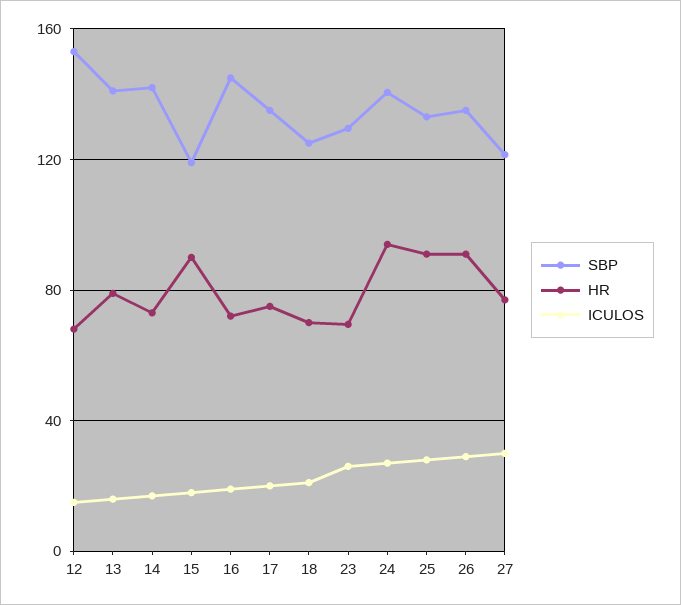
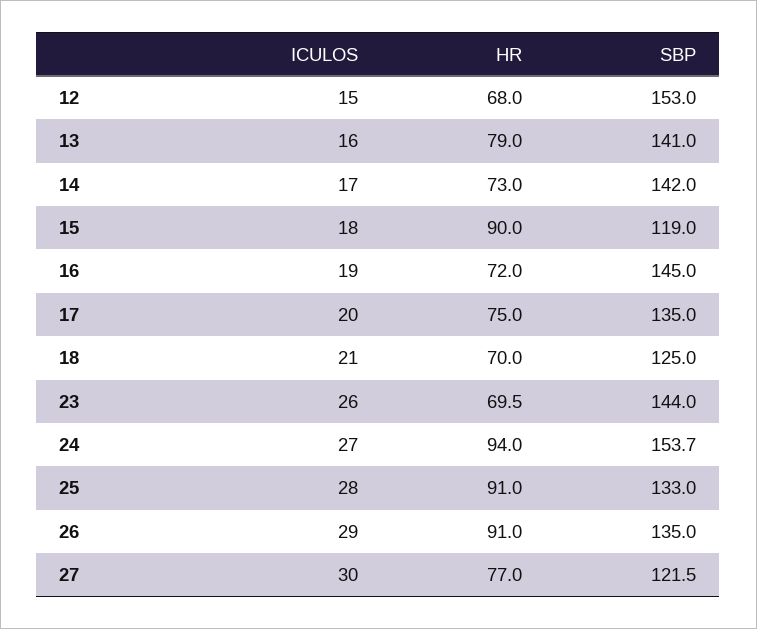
  {
    "SBP": {
      "12": 153,
      "13": 141,
      "14": 142,
      "15": 119,
      "16": 145,
      "17": 135,
      "18": 125,
-     "23": 130,
+     "23": 144,
-     "24": 140,
+     "24": 153.7,
      "25": 133,
      "26": 135,
      "27": 121.5
    },
    "HR": {
      "12": 68,
      "13": 79,
      "14": 73,
      "15": 90,
      "16": 72,
      "17": 75,
      "18": 70,
      "23": 69.5,
      "24": 94,
      "25": 91,
      "26": 91,
      "27": 77
    },
    "ICULOS": {
      "12": 15,
      "13": 16,
      "14": 17,
      "15": 18,
      "16": 19,
      "17": 20,
      "18": 21,
      "23": 26,
      "24": 27,
      "25": 28,
      "26": 29,
      "27": 30
    }
  }

